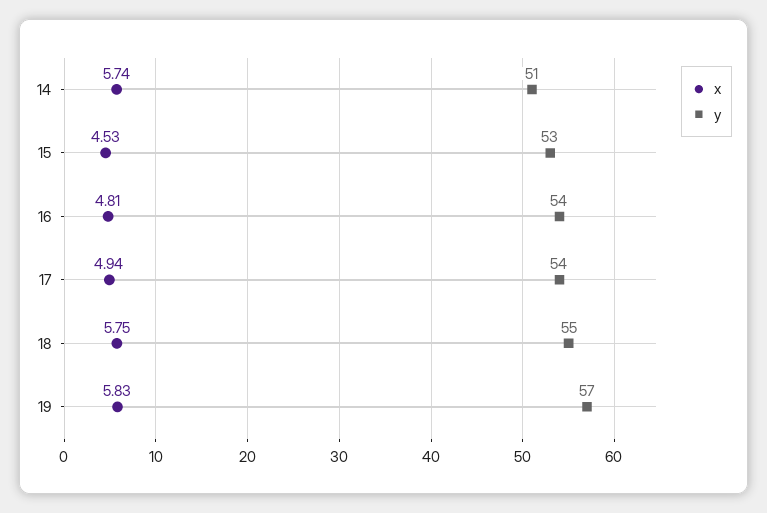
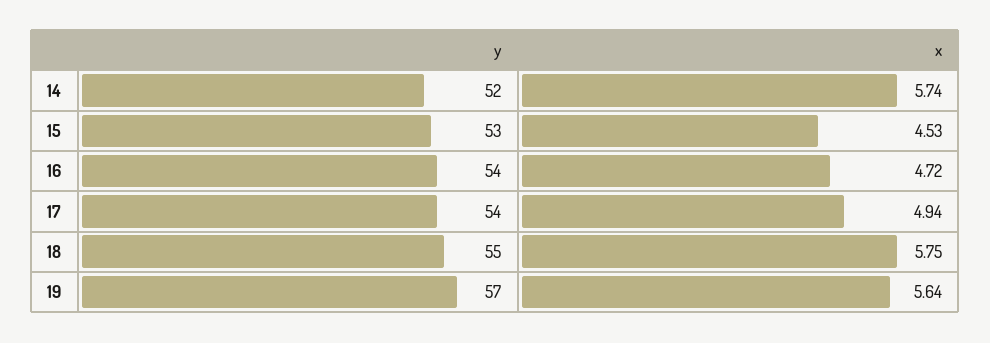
  {
    "x": {
      "14": 5.74,
      "15": 4.53,
-     "16": 4.81,
+     "16": 4.72,
      "17": 4.94,
      "18": 5.75,
-     "19": 5.83
+     "19": 5.64
    },
    "y": {
-     "14": 51,
+     "14": 52,
      "15": 53,
      "16": 54,
      "17": 54,
      "18": 55,
      "19": 57
    }
  }

